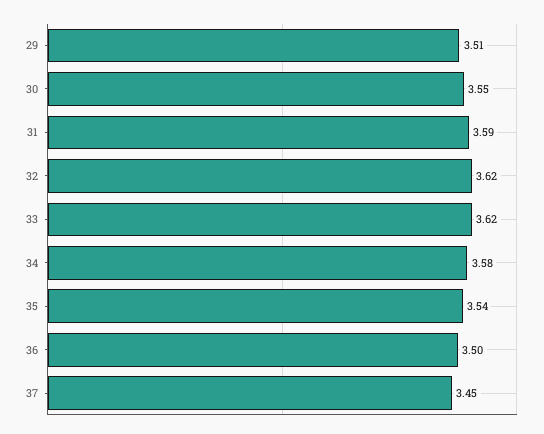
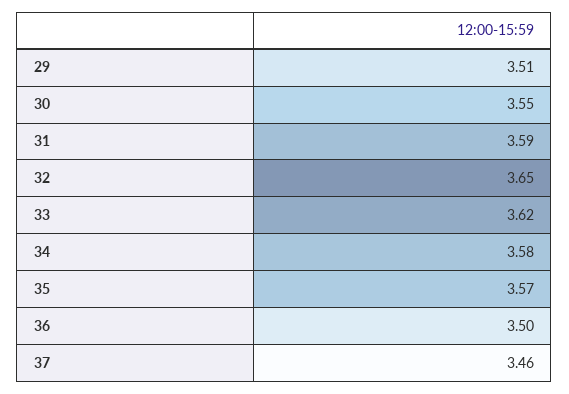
  {
    "29": 3.51,
    "30": 3.55,
    "31": 3.59,
-   "32": 3.62,
+   "32": 3.65,
    "33": 3.62,
    "34": 3.58,
-   "35": 3.54,
+   "35": 3.57,
    "36": 3.5,
-   "37": 3.45
+   "37": 3.46
  }

